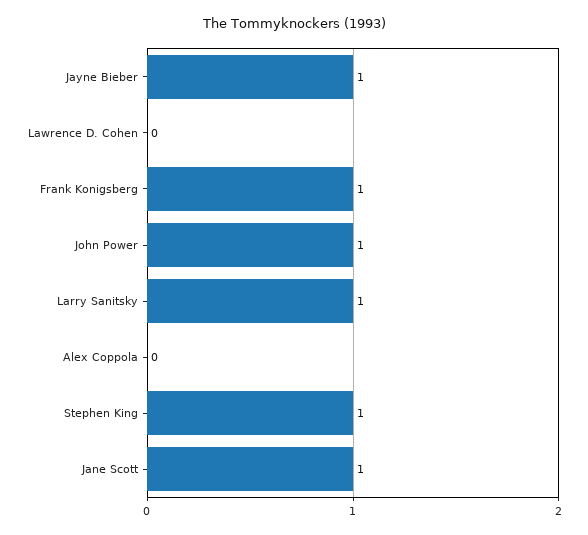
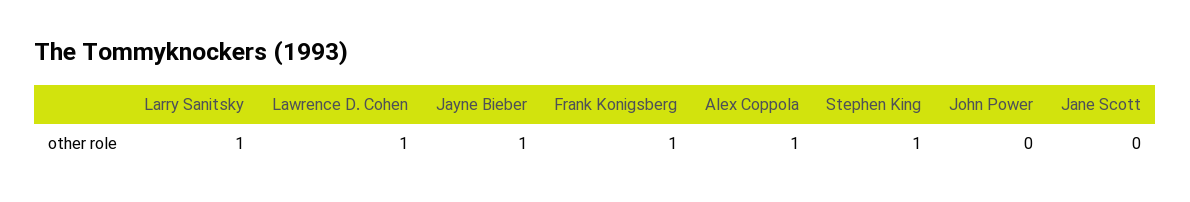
  {
    "Jayne Bieber": 1,
-   "Lawrence D. Cohen": 0,
+   "Lawrence D. Cohen": 1,
    "Frank Konigsberg": 1,
-   "John Power": 1,
+   "John Power": 0,
    "Larry Sanitsky": 1,
-   "Alex Coppola": 0,
+   "Alex Coppola": 1,
    "Stephen King": 1,
-   "Jane Scott": 1
+   "Jane Scott": 0
  }

